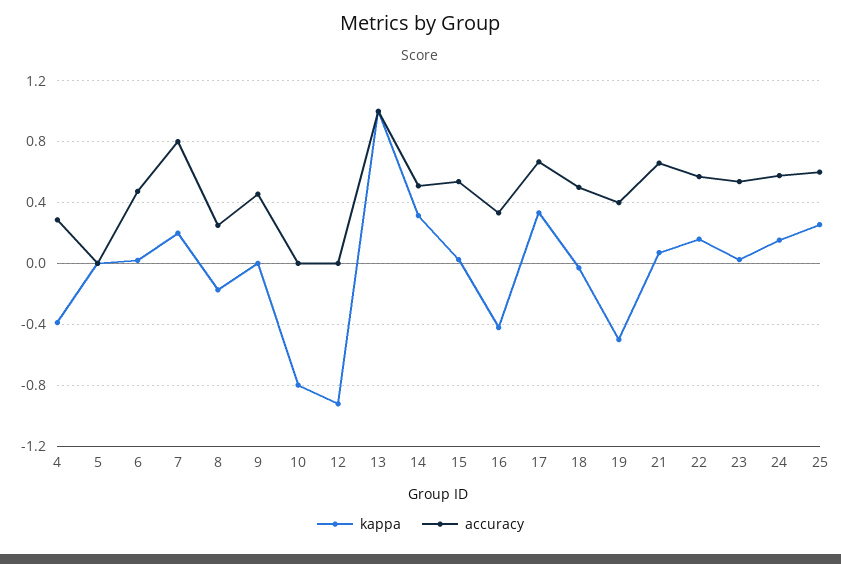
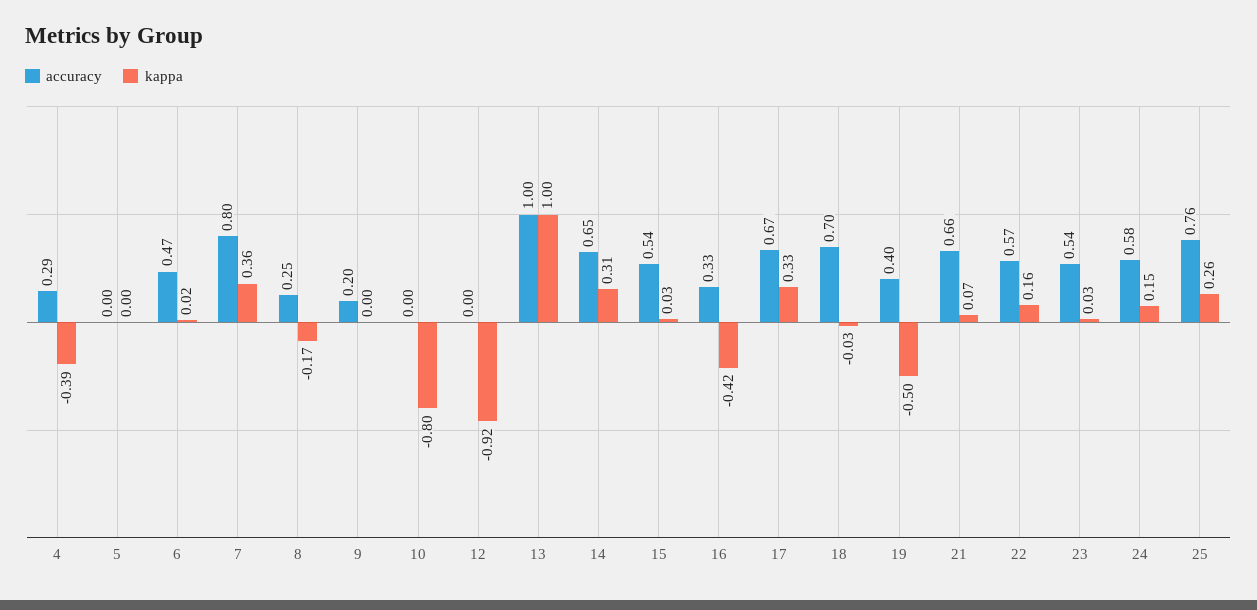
  {
    "kappa": {
      "4": -0.39,
      "5": 0,
      "6": 0.02,
-     "7": 0.2,
+     "7": 0.36,
      "8": -0.17,
      "9": 0,
      "10": -0.8,
      "12": -0.92,
      "13": 1,
      "14": 0.31,
      "15": 0.03,
      "16": -0.42,
      "17": 0.33,
      "18": -0.03,
      "19": -0.5,
      "21": 0.07,
      "22": 0.16,
      "23": 0.03,
      "24": 0.15,
      "25": 0.26
    },
    "accuracy": {
      "4": 0.29,
      "5": 0,
      "6": 0.47,
      "7": 0.8,
      "8": 0.25,
-     "9": 0.45,
+     "9": 0.2,
      "10": 0,
      "12": 0,
      "13": 1,
-     "14": 0.5,
+     "14": 0.65,
      "15": 0.54,
      "16": 0.33,
      "17": 0.67,
-     "18": 0.5,
+     "18": 0.7,
      "19": 0.4,
      "21": 0.66,
      "22": 0.57,
      "23": 0.54,
      "24": 0.58,
-     "25": 0.6
+     "25": 0.76
    }
  }

